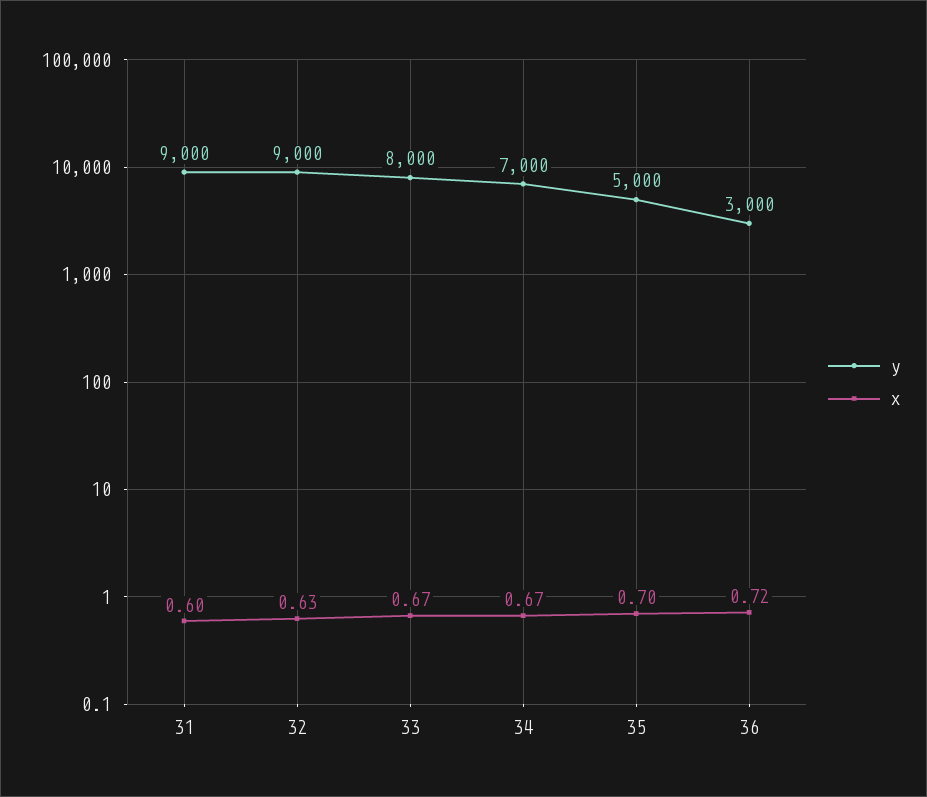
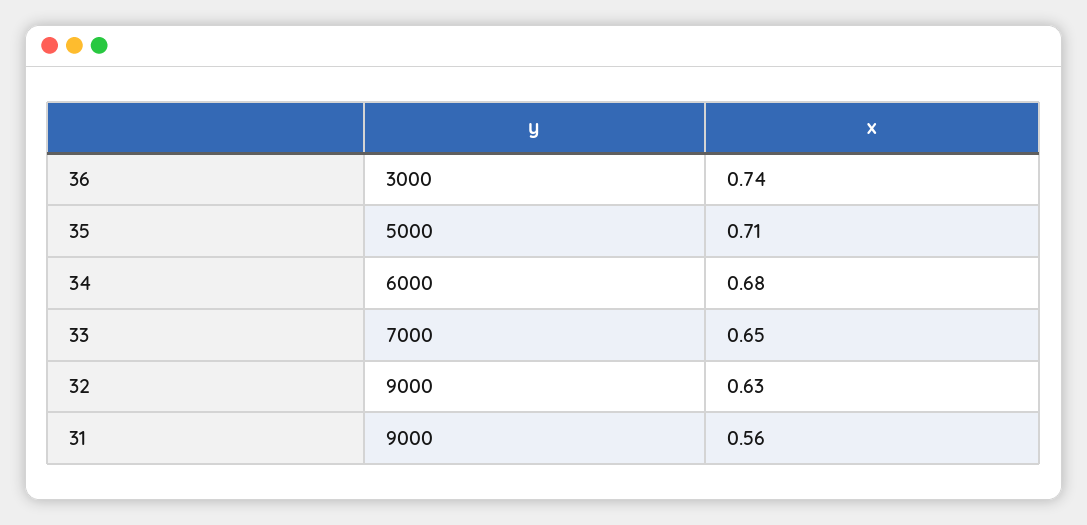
  {
    "y": {
      "31": 9000,
      "32": 9000,
-     "33": 8000,
+     "33": 7000,
-     "34": 7000,
+     "34": 6000,
      "35": 5000,
      "36": 3000
    },
    "x": {
-     "31": 0.6,
+     "31": 0.56,
      "32": 0.63,
-     "33": 0.67,
+     "33": 0.65,
-     "34": 0.67,
+     "34": 0.68,
-     "35": 0.7,
+     "35": 0.71,
-     "36": 0.72
+     "36": 0.74
    }
  }

